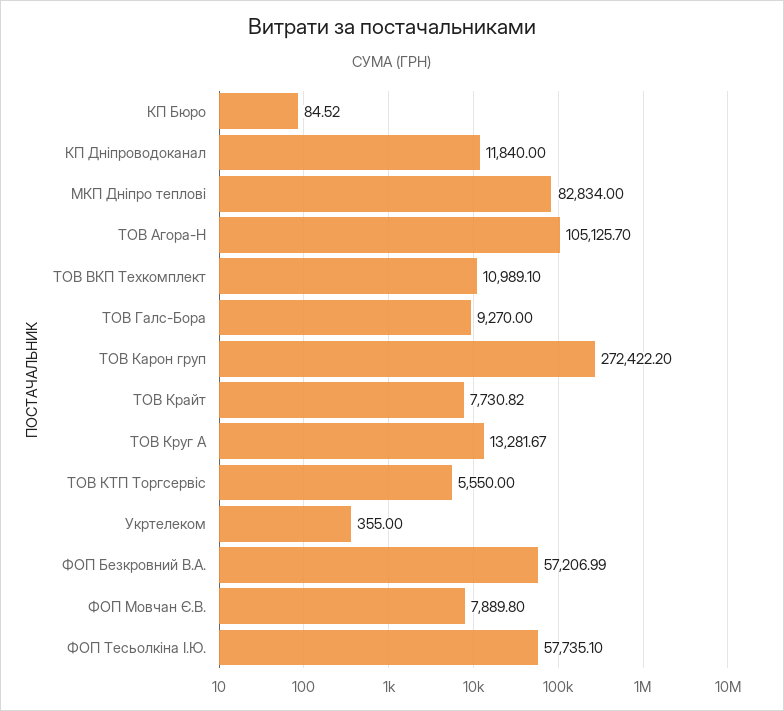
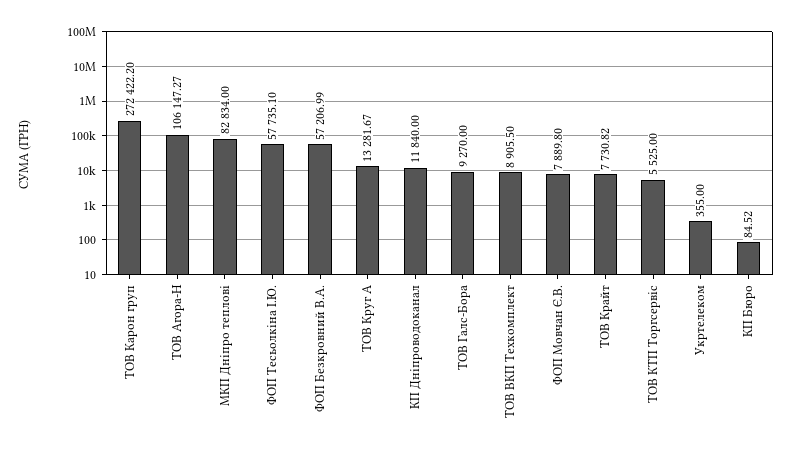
  {
    "КП Бюро": 84.52,
    "КП Дніпроводоканал": 11840,
    "МКП Дніпро теплові": 82834,
-   "ТОВ Агора-Н": 105125.7,
+   "ТОВ Агора-Н": 106147.27,
-   "ТОВ ВКП Техкомплект": 10989.1,
+   "ТОВ ВКП Техкомплект": 8905.5,
    "ТОВ Галс-Бора": 9270,
    "ТОВ Карон груп": 272422.2,
    "ТОВ Крайт": 7730.82,
    "ТОВ Круг А": 13281.67,
-   "ТОВ КТП Торгсервіс": 5550,
+   "ТОВ КТП Торгсервіс": 5525,
    "Укртелеком": 355,
    "ФОП Безкровний В.А.": 57206.99,
    "ФОП Мовчан Є.В.": 7889.8,
    "ФОП Тесьолкіна І.Ю.": 57735.1
  }

